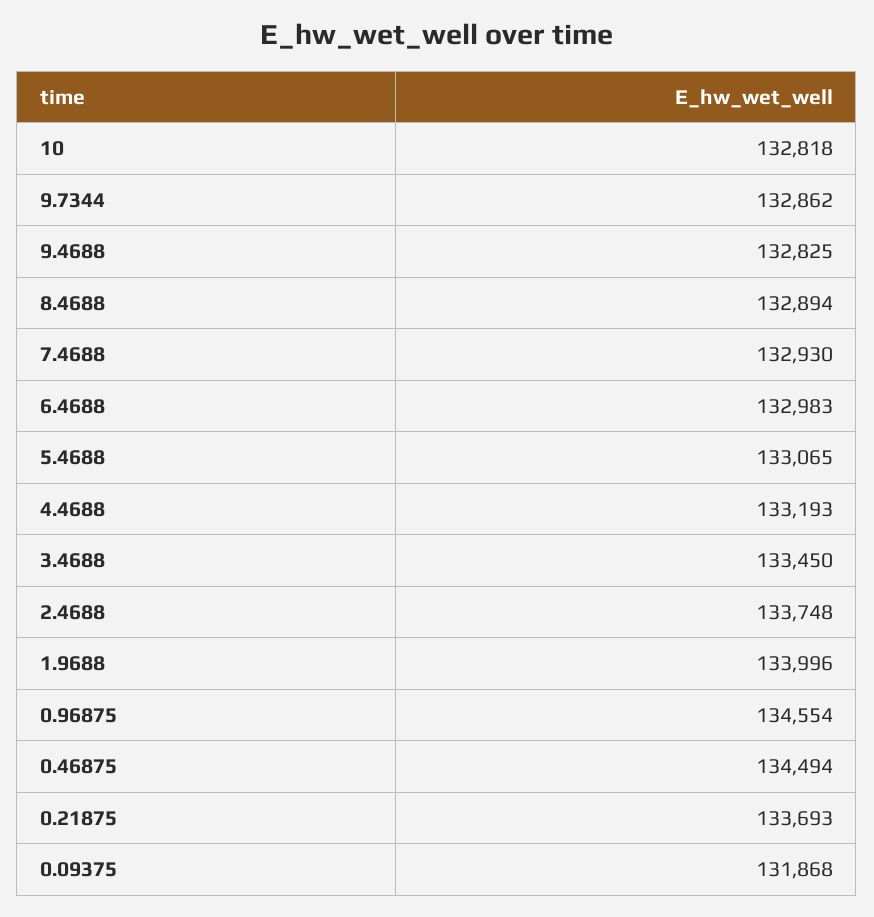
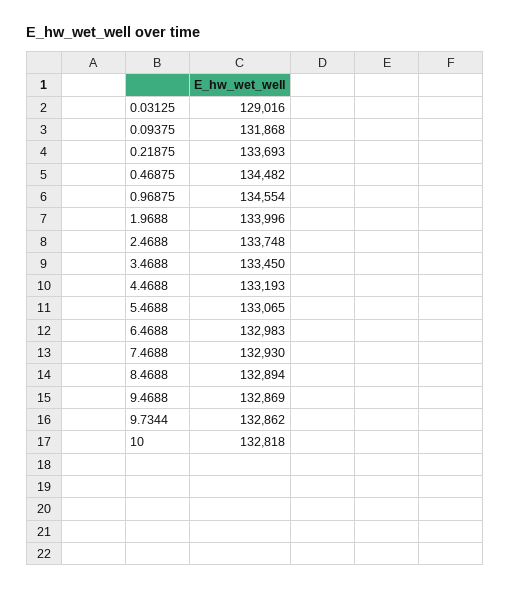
  {
    "10": 132818,
    "9.7344": 132862,
-   "9.4688": 132825,
+   "9.4688": 132869,
    "8.4688": 132894,
    "7.4688": 132930,
    "6.4688": 132983,
    "5.4688": 133065,
    "4.4688": 133193,
    "3.4688": 133450,
    "2.4688": 133748,
    "1.9688": 133996,
    "0.96875": 134554,
-   "0.46875": 134494,
+   "0.46875": 134482,
    "0.21875": 133693,
-   "0.09375": 131868
+   "0.09375": 131868,
+   "0.03125": 129016
  }

